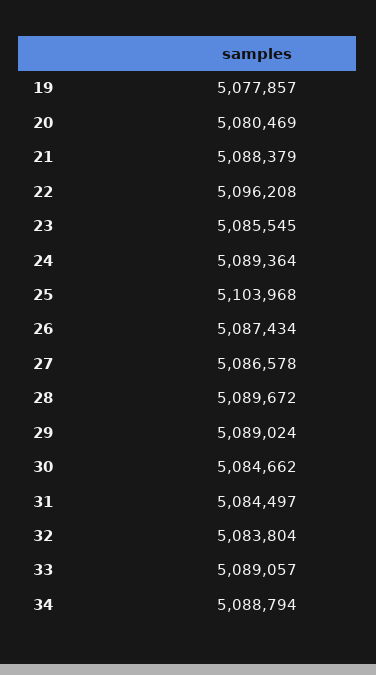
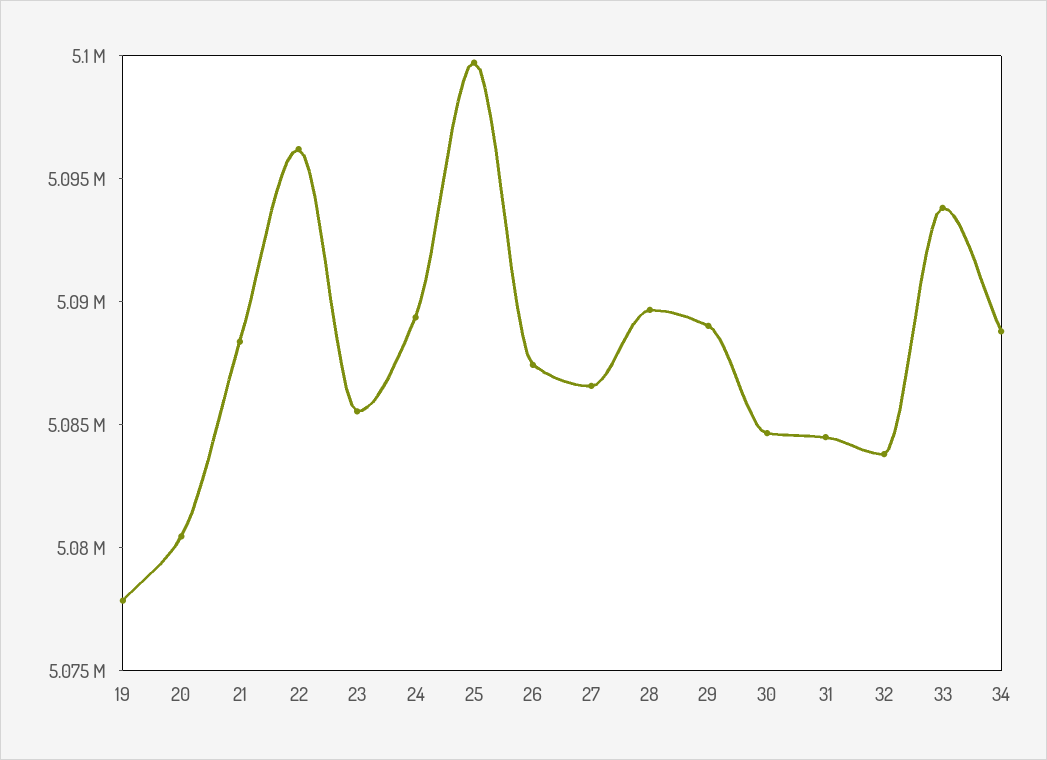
  {
    "19": 5077857,
    "20": 5080469,
    "21": 5088379,
    "22": 5096208,
    "23": 5085545,
    "24": 5089364,
-   "25": 5103968,
+   "25": 5100000,
    "26": 5087434,
    "27": 5086578,
    "28": 5089672,
    "29": 5089024,
    "30": 5084662,
    "31": 5084497,
    "32": 5083804,
-   "33": 5089057,
+   "33": 5094000,
    "34": 5088794
  }

